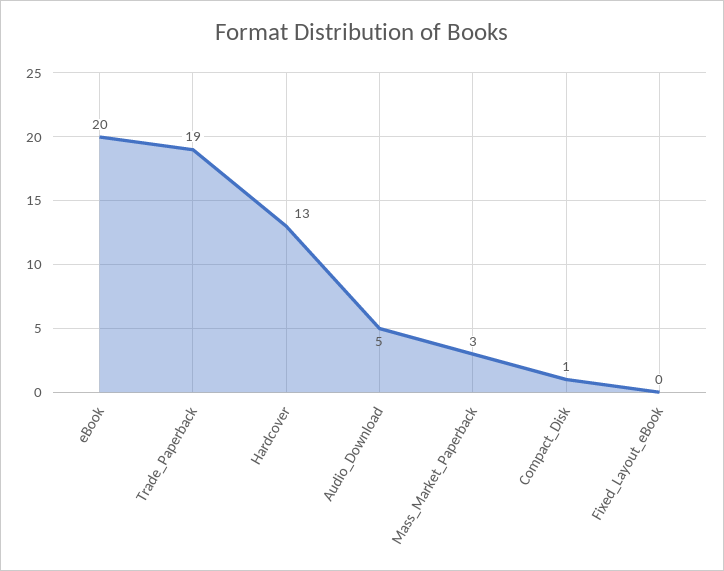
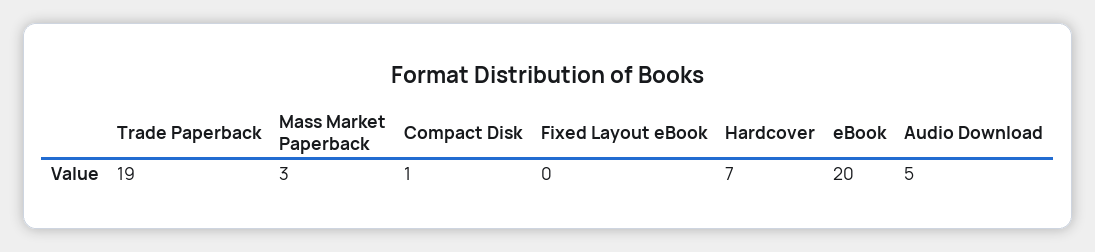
  {
    "eBook": 20,
    "Trade_Paperback": 19,
-   "Hardcover": 13,
+   "Hardcover": 7,
    "Audio_Download": 5,
    "Mass_Market_Paperback": 3,
    "Compact_Disk": 1,
    "Fixed_Layout_eBook": 0
  }

